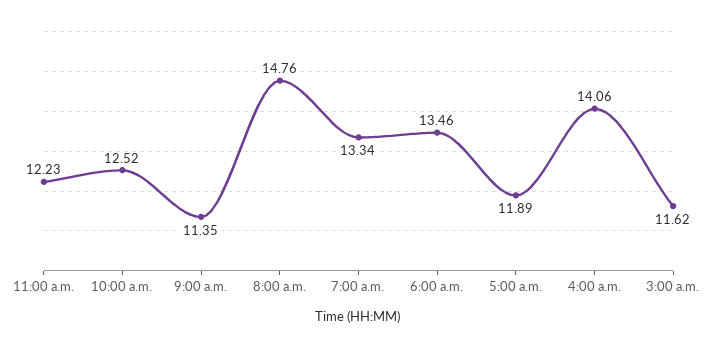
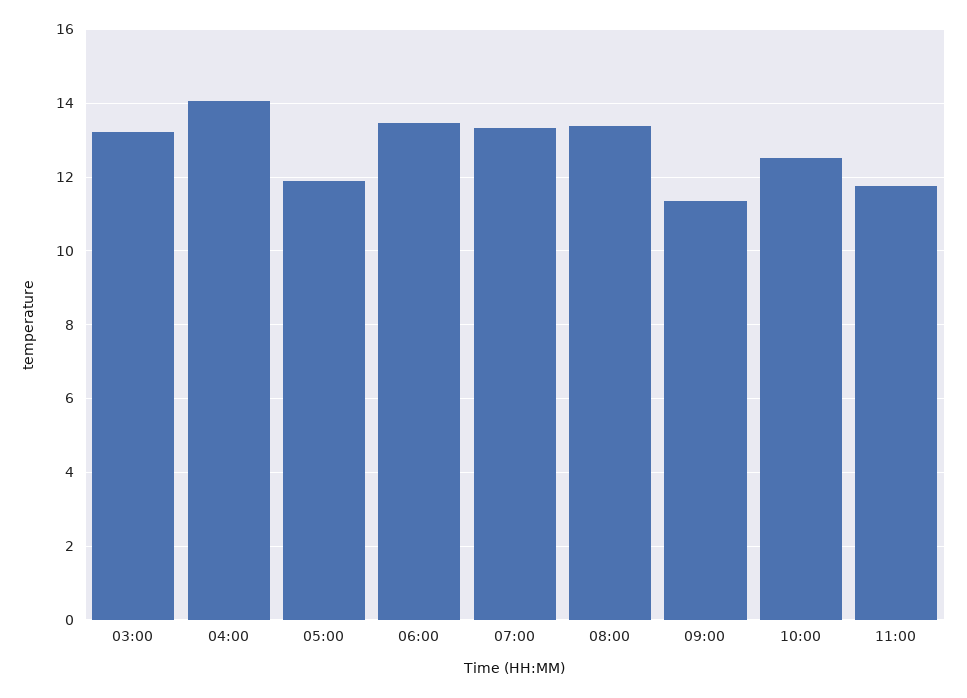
  {
-   "11:00 a.m.": 12.23,
+   "11:00 a.m.": 11.8,
    "10:00 a.m.": 12.52,
    "9:00 a.m.": 11.35,
-   "8:00 a.m.": 14.76,
+   "8:00 a.m.": 13.4,
    "7:00 a.m.": 13.34,
    "6:00 a.m.": 13.46,
    "5:00 a.m.": 11.89,
    "4:00 a.m.": 14.06,
-   "3:00 a.m.": 11.62
+   "3:00 a.m.": 13.2
  }

